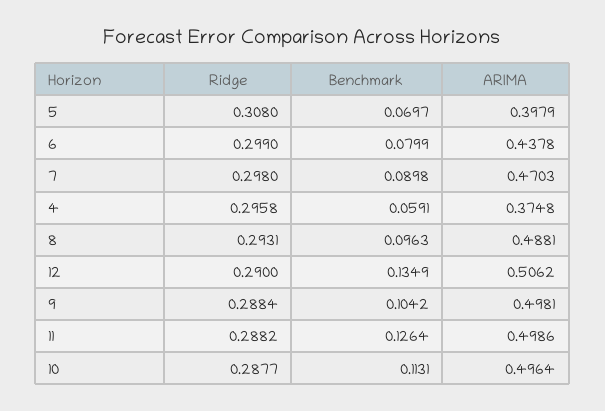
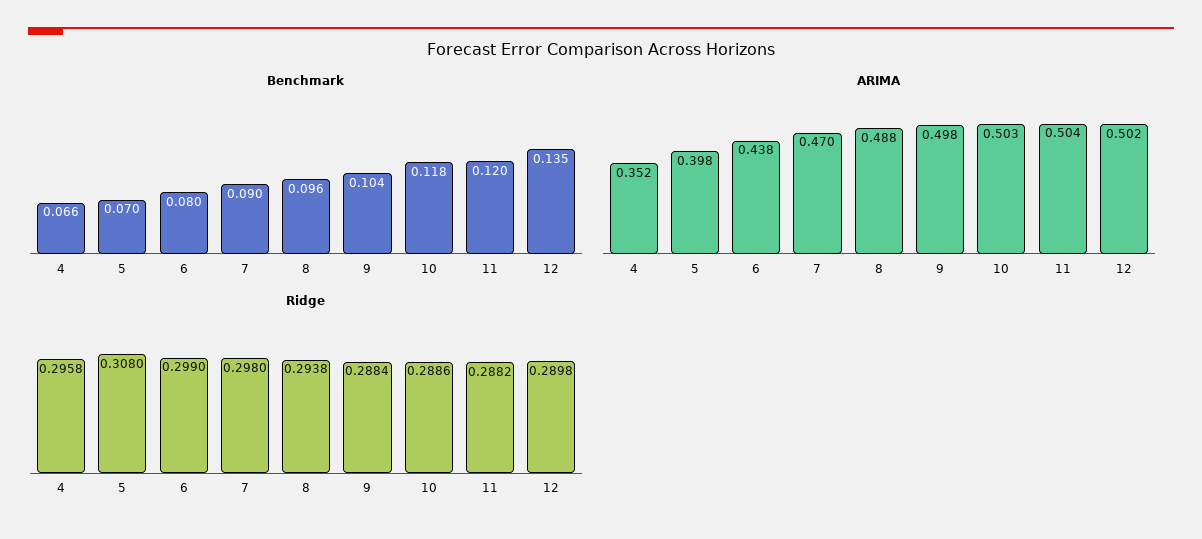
  {
    "Ridge": {
      "5": 0.308,
      "6": 0.299,
      "7": 0.298,
      "4": 0.2958,
-     "8": 0.2931,
+     "8": 0.2938,
-     "12": 0.29,
+     "12": 0.2898,
      "9": 0.2884,
      "11": 0.2882,
-     "10": 0.2877
+     "10": 0.2886
    },
    "Benchmark": {
      "5": 0.0697,
      "6": 0.0799,
      "7": 0.0898,
-     "4": 0.0591,
+     "4": 0.066,
      "8": 0.0963,
      "12": 0.1349,
      "9": 0.1042,
-     "11": 0.1264,
+     "11": 0.12,
-     "10": 0.1131
+     "10": 0.118
    },
    "ARIMA": {
      "5": 0.3979,
      "6": 0.4378,
      "7": 0.4703,
-     "4": 0.3748,
+     "4": 0.352,
      "8": 0.4881,
-     "12": 0.5062,
+     "12": 0.502,
      "9": 0.4981,
-     "11": 0.4986,
+     "11": 0.504,
-     "10": 0.4964
+     "10": 0.503
    }
  }

